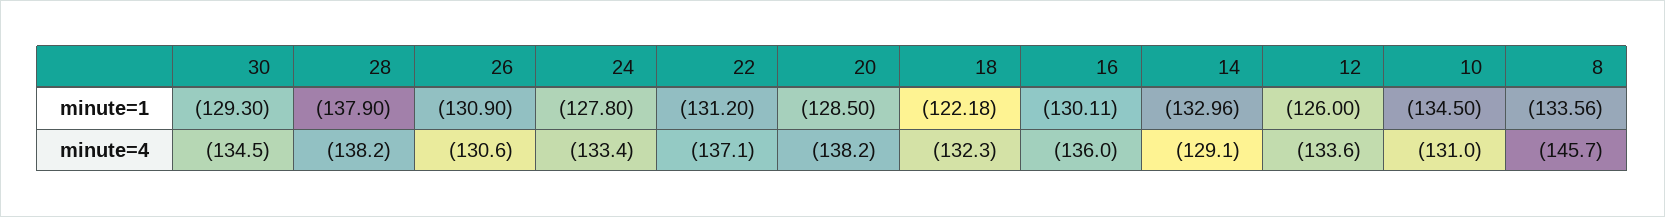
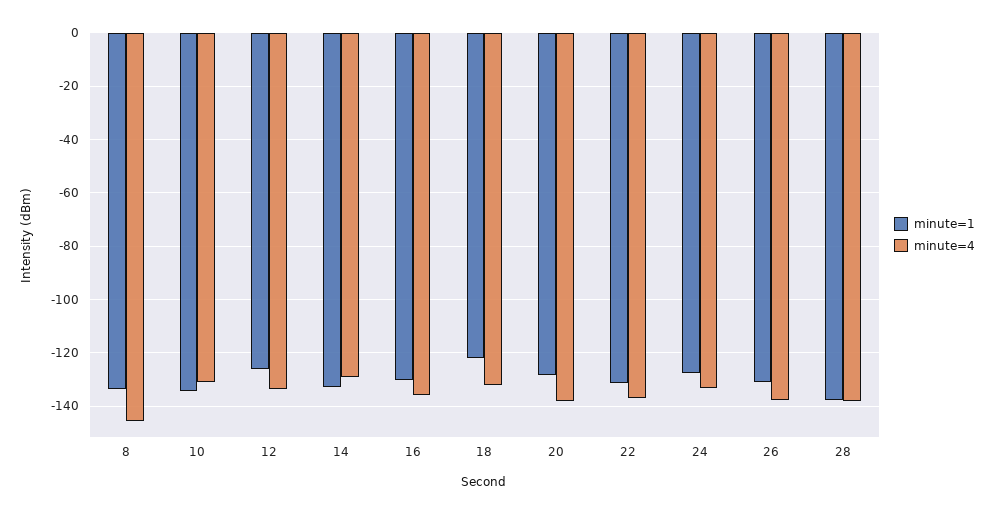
  {
    "minute=1": {
-     "30": -129.3,
      "28": -137.9,
      "26": -130.9,
      "24": -127.8,
      "22": -131.2,
      "20": -128.5,
      "18": -122.18,
      "16": -130.11,
      "14": -132.96,
      "12": -126,
      "10": -134.5,
      "8": -133.56
    },
    "minute=4": {
-     "30": -134.5,
      "28": -138.2,
-     "26": -130.6,
+     "26": -137.5,
      "24": -133.4,
      "22": -137.1,
      "20": -138.2,
      "18": -132.3,
      "16": -136,
      "14": -129.1,
      "12": -133.6,
      "10": -131,
      "8": -145.7
    }
  }

